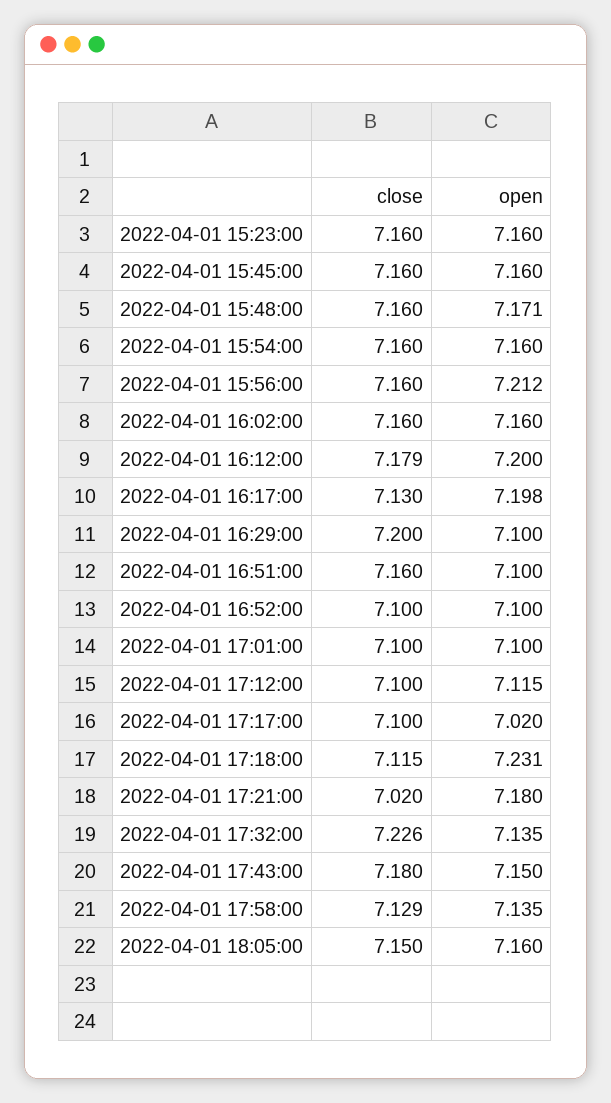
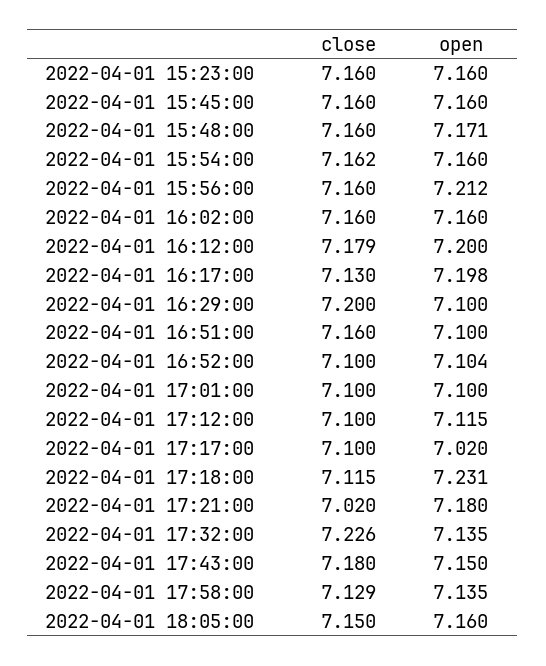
  {
    "close": {
      "2022-04-01 15:23:00": 7.16,
      "2022-04-01 15:45:00": 7.16,
      "2022-04-01 15:48:00": 7.16,
-     "2022-04-01 15:54:00": 7.16,
+     "2022-04-01 15:54:00": 7.162,
      "2022-04-01 15:56:00": 7.16,
      "2022-04-01 16:02:00": 7.16,
      "2022-04-01 16:12:00": 7.179,
      "2022-04-01 16:17:00": 7.13,
      "2022-04-01 16:29:00": 7.2,
      "2022-04-01 16:51:00": 7.16,
      "2022-04-01 16:52:00": 7.1,
      "2022-04-01 17:01:00": 7.1,
      "2022-04-01 17:12:00": 7.1,
      "2022-04-01 17:17:00": 7.1,
      "2022-04-01 17:18:00": 7.115,
      "2022-04-01 17:21:00": 7.02,
      "2022-04-01 17:32:00": 7.226,
      "2022-04-01 17:43:00": 7.18,
      "2022-04-01 17:58:00": 7.129,
      "2022-04-01 18:05:00": 7.15
    },
    "open": {
      "2022-04-01 15:23:00": 7.16,
      "2022-04-01 15:45:00": 7.16,
      "2022-04-01 15:48:00": 7.171,
      "2022-04-01 15:54:00": 7.16,
      "2022-04-01 15:56:00": 7.212,
      "2022-04-01 16:02:00": 7.16,
      "2022-04-01 16:12:00": 7.2,
      "2022-04-01 16:17:00": 7.198,
      "2022-04-01 16:29:00": 7.1,
      "2022-04-01 16:51:00": 7.1,
-     "2022-04-01 16:52:00": 7.1,
+     "2022-04-01 16:52:00": 7.104,
      "2022-04-01 17:01:00": 7.1,
      "2022-04-01 17:12:00": 7.115,
      "2022-04-01 17:17:00": 7.02,
      "2022-04-01 17:18:00": 7.231,
      "2022-04-01 17:21:00": 7.18,
      "2022-04-01 17:32:00": 7.135,
      "2022-04-01 17:43:00": 7.15,
      "2022-04-01 17:58:00": 7.135,
      "2022-04-01 18:05:00": 7.16
    }
  }

